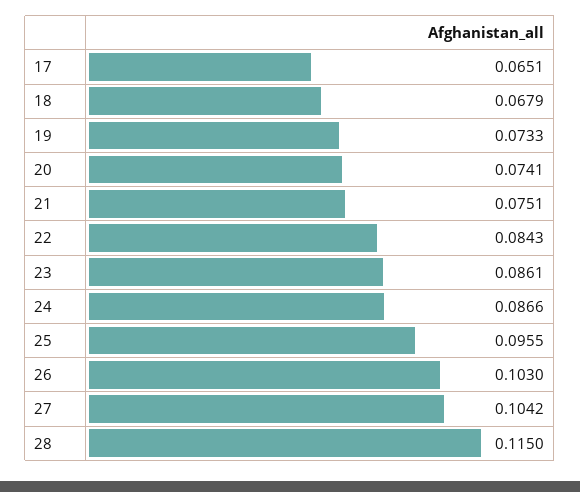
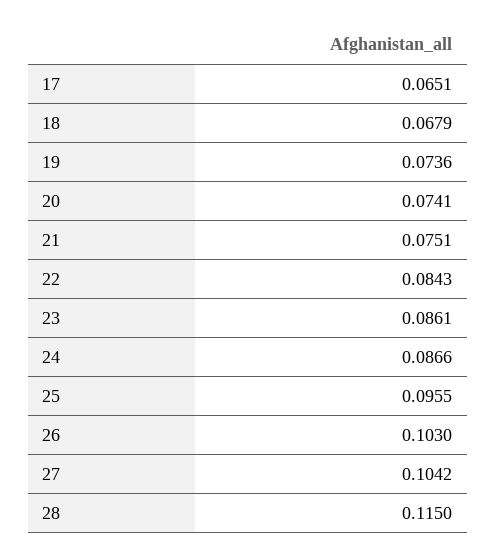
  {
    "17": 0.0651,
    "18": 0.0679,
-   "19": 0.0733,
+   "19": 0.0736,
    "20": 0.0741,
    "21": 0.0751,
    "22": 0.0843,
    "23": 0.0861,
    "24": 0.0866,
    "25": 0.0955,
    "26": 0.103,
    "27": 0.1042,
    "28": 0.115
  }

